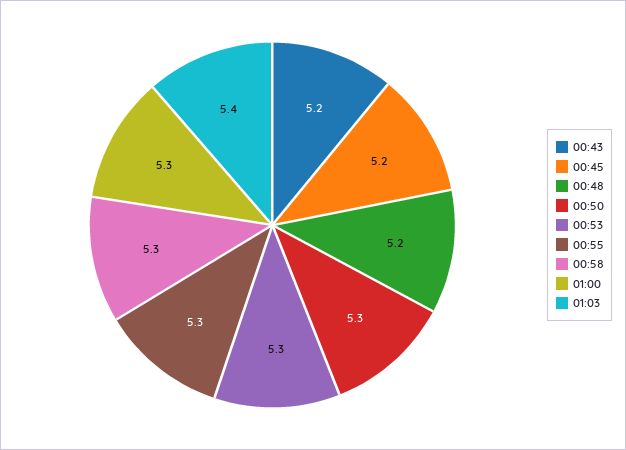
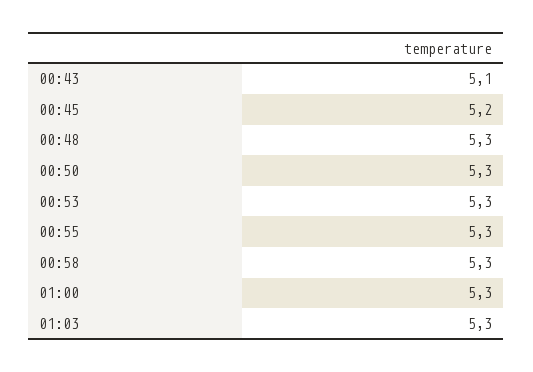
  {
-   "00:43": 5.2,
+   "00:43": 5.1,
    "00:45": 5.2,
-   "00:48": 5.2,
+   "00:48": 5.3,
    "00:50": 5.3,
    "00:53": 5.3,
    "00:55": 5.3,
    "00:58": 5.3,
    "01:00": 5.3,
-   "01:03": 5.4
+   "01:03": 5.3
  }

